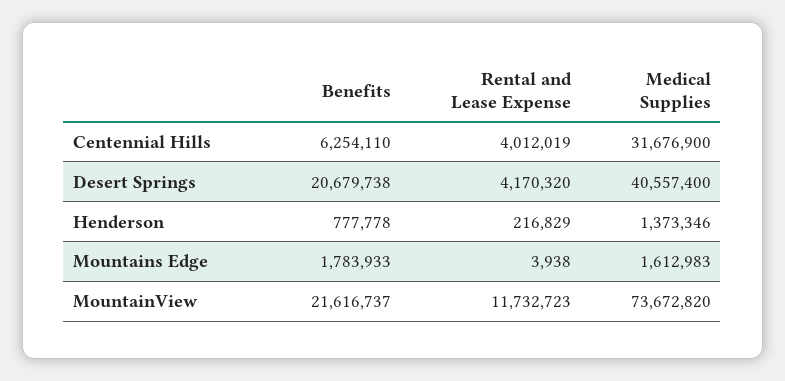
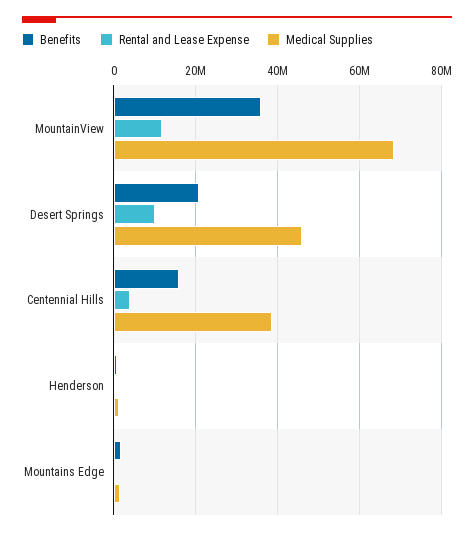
  {
    "Benefits": {
-     "Centennial Hills": 6254110,
+     "Centennial Hills": 16000000,
      "Desert Springs": 20679738,
      "Henderson": 777778,
      "Mountains Edge": 1783933,
-     "MountainView": 21616737
+     "MountainView": 36000000
    },
    "Rental and Lease Expense": {
      "Centennial Hills": 4012019,
-     "Desert Springs": 4170320,
+     "Desert Springs": 10000000,
      "Henderson": 216829,
      "Mountains Edge": 3938,
      "MountainView": 11732723
    },
    "Medical Supplies": {
-     "Centennial Hills": 31676900,
+     "Centennial Hills": 38000000,
-     "Desert Springs": 40557400,
+     "Desert Springs": 46000000,
      "Henderson": 1373346,
      "Mountains Edge": 1612983,
-     "MountainView": 73672820
+     "MountainView": 68000000
    }
  }

